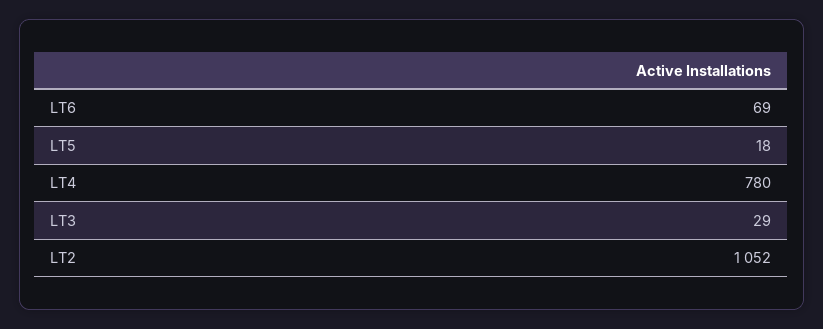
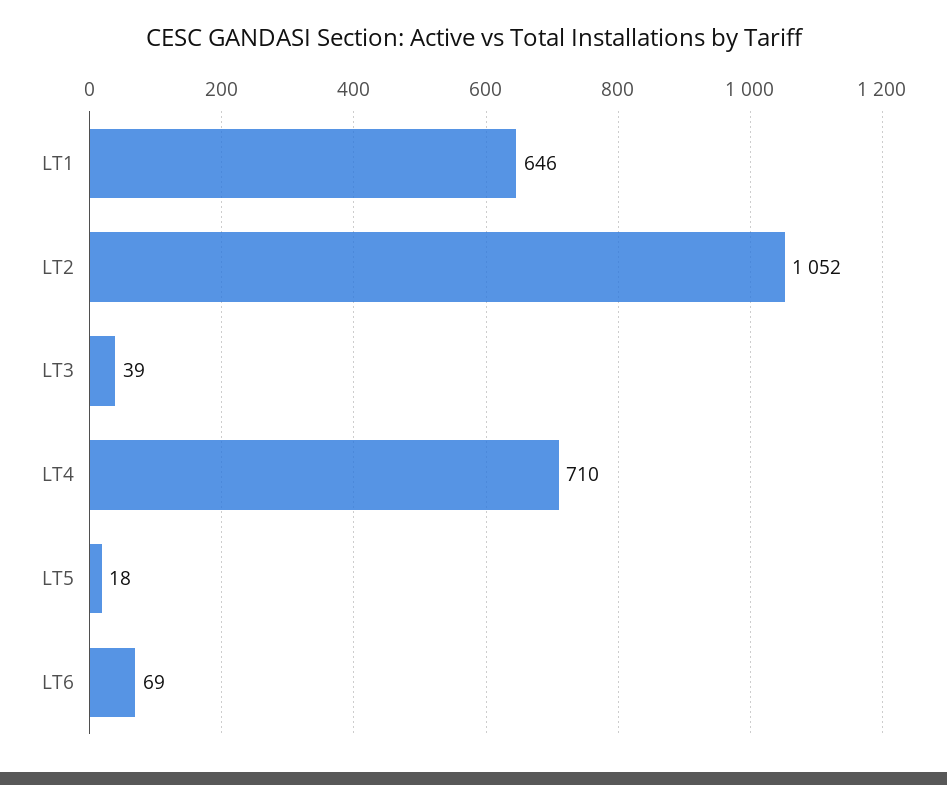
  {
    "LT6": 69,
    "LT5": 18,
-   "LT4": 780,
+   "LT4": 710,
-   "LT3": 29,
+   "LT3": 39,
-   "LT2": 1052
+   "LT2": 1052,
+   "LT1": 646
  }

